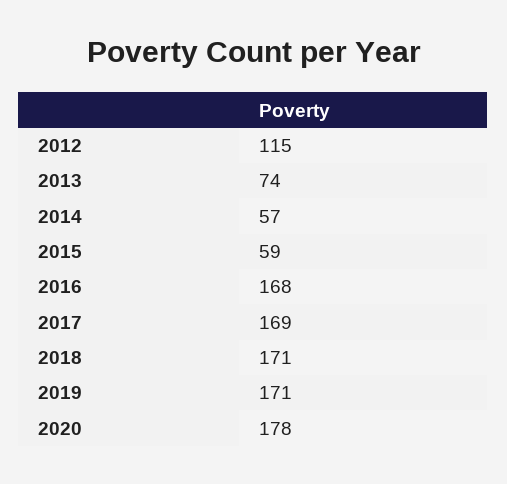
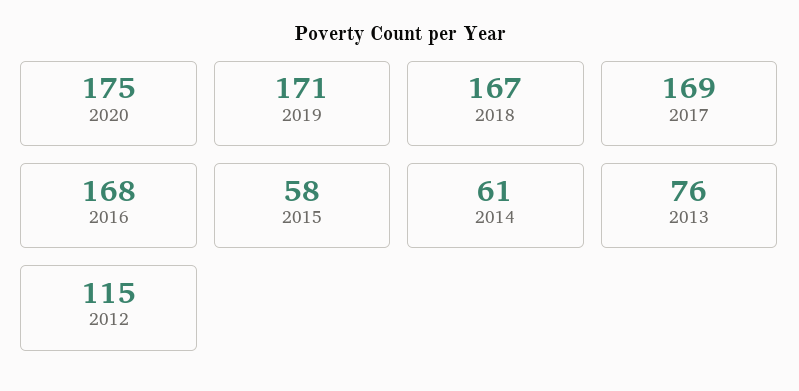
  {
    "2012": 115,
-   "2013": 74,
+   "2013": 76,
-   "2014": 57,
+   "2014": 61,
-   "2015": 59,
+   "2015": 58,
    "2016": 168,
    "2017": 169,
-   "2018": 171,
+   "2018": 167,
    "2019": 171,
-   "2020": 178
+   "2020": 175
  }

